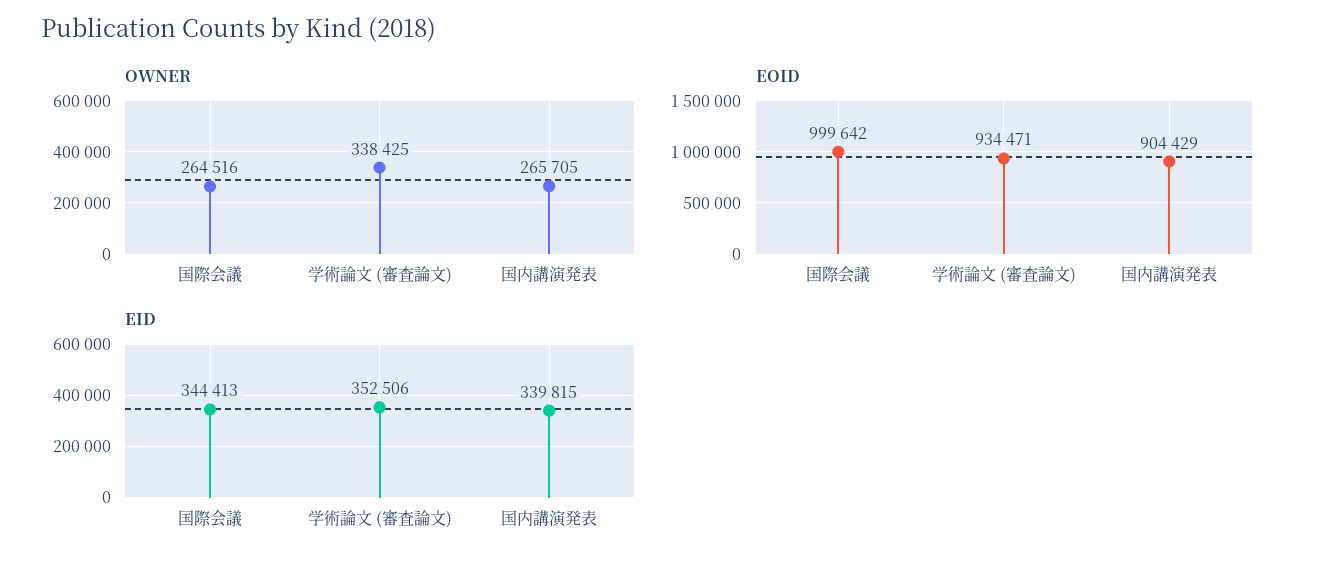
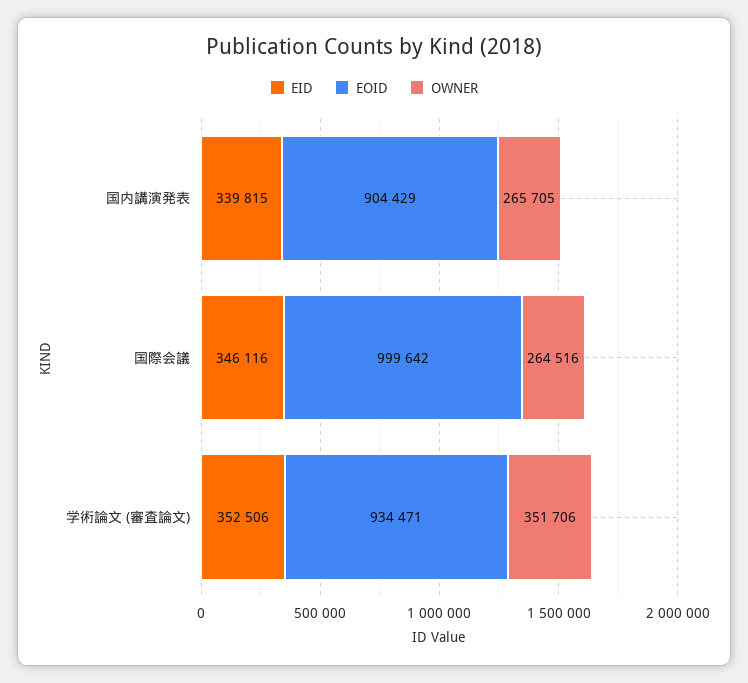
  {
    "OWNER": {
      "国際会議": 264516,
-     "学術論文 (審査論文)": 338425,
+     "学術論文 (審査論文)": 351706,
      "国内講演発表": 265705
    },
    "EOID": {
      "国際会議": 999642,
      "学術論文 (審査論文)": 934471,
      "国内講演発表": 904429
    },
    "EID": {
-     "国際会議": 344413,
+     "国際会議": 346116,
      "学術論文 (審査論文)": 352506,
      "国内講演発表": 339815
    }
  }

